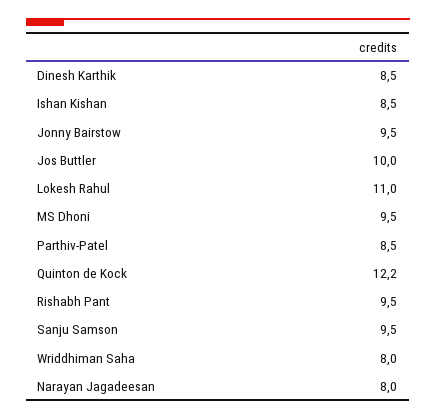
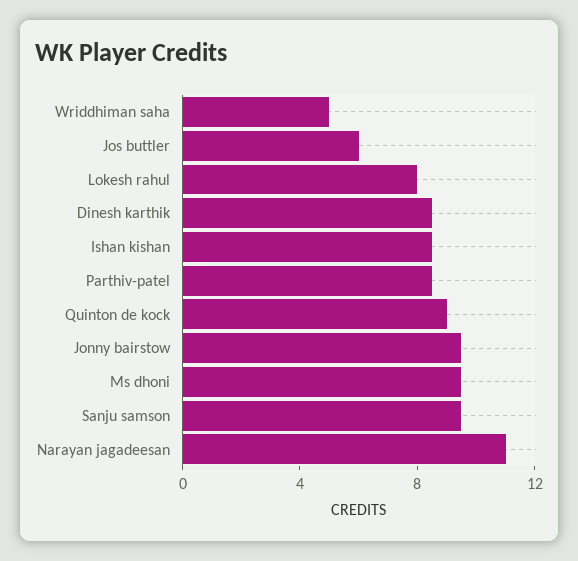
  {
    "Dinesh Karthik": 8.5,
    "Ishan Kishan": 8.5,
    "Jonny Bairstow": 9.5,
-   "Jos Buttler": 10,
+   "Jos Buttler": 6,
-   "Lokesh Rahul": 11,
+   "Lokesh Rahul": 8,
    "MS Dhoni": 9.5,
    "Parthiv-Patel": 8.5,
-   "Quinton de Kock": 12.2,
+   "Quinton de Kock": 9,
-   "Rishabh Pant": 9.5,
    "Sanju Samson": 9.5,
-   "Wriddhiman Saha": 8,
+   "Wriddhiman Saha": 5,
-   "Narayan Jagadeesan": 8
+   "Narayan Jagadeesan": 11
  }

